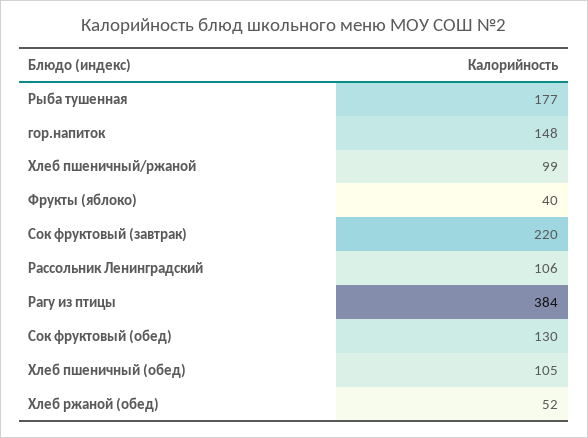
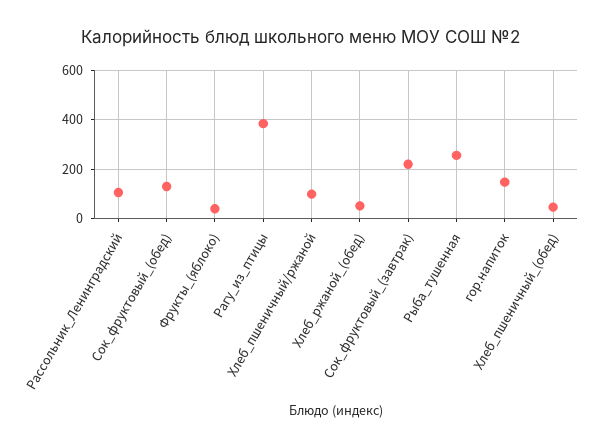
  {
-   "Рыба тушенная": 177,
+   "Рыба тушенная": 250,
    "гор.напиток": 148,
    "Хлеб пшеничный/ржаной": 99,
    "Фрукты (яблоко)": 40,
    "Сок фруктовый (завтрак)": 220,
    "Рассольник Ленинградский": 106,
    "Рагу из птицы": 384,
    "Сок фруктовый (обед)": 130,
-   "Хлеб пшеничный (обед)": 105,
+   "Хлеб пшеничный (обед)": 50,
    "Хлеб ржаной (обед)": 52
  }

